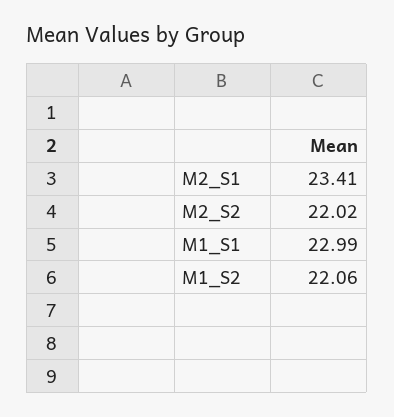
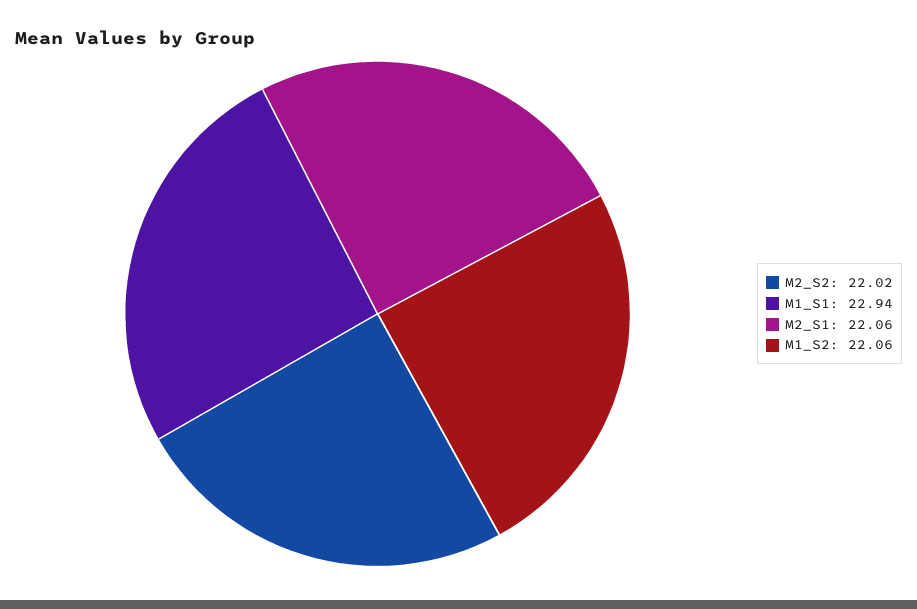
  {
-   "M2_S1": 23.41,
+   "M2_S1": 22.06,
    "M2_S2": 22.02,
-   "M1_S1": 22.99,
+   "M1_S1": 22.94,
    "M1_S2": 22.06
  }

